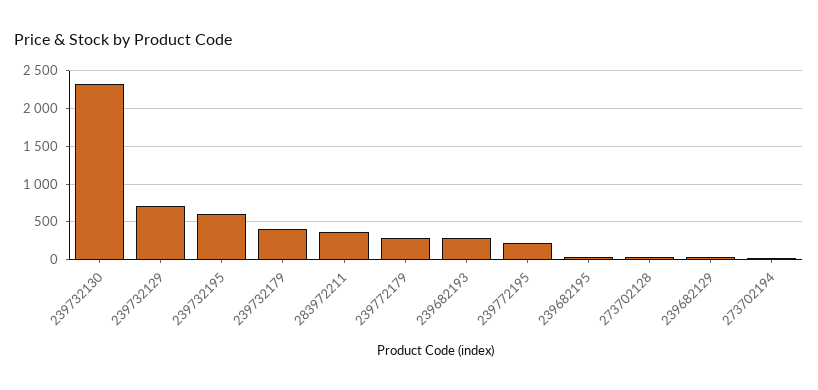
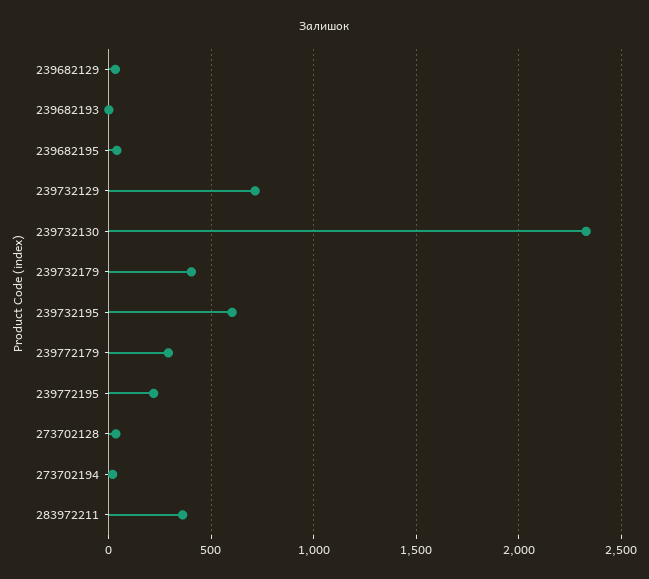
  {
    "239732130": 2350,
    "239732129": 700,
    "239732195": 600,
    "239732179": 400,
    "283972211": 350,
    "239772179": 300,
-   "239682193": 300,
+   "239682193": 0,
    "239772195": 200,
    "239682195": 50,
    "273702128": 50,
    "239682129": 50,
    "273702194": 0
  }

